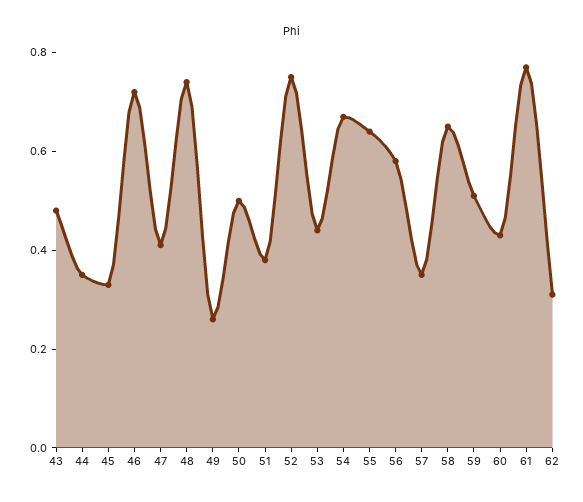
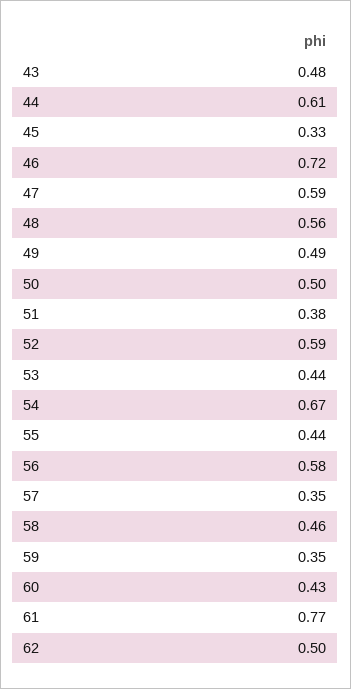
  {
    "43": 0.48,
-   "44": 0.35,
+   "44": 0.61,
    "45": 0.33,
    "46": 0.72,
-   "47": 0.4,
+   "47": 0.59,
-   "48": 0.75,
+   "48": 0.56,
-   "49": 0.25,
+   "49": 0.49,
    "50": 0.5,
    "51": 0.38,
-   "52": 0.75,
+   "52": 0.59,
    "53": 0.44,
    "54": 0.67,
-   "55": 0.65,
+   "55": 0.44,
    "56": 0.58,
    "57": 0.35,
-   "58": 0.65,
+   "58": 0.46,
-   "59": 0.5,
+   "59": 0.35,
    "60": 0.43,
    "61": 0.77,
-   "62": 0.3
+   "62": 0.5
  }

